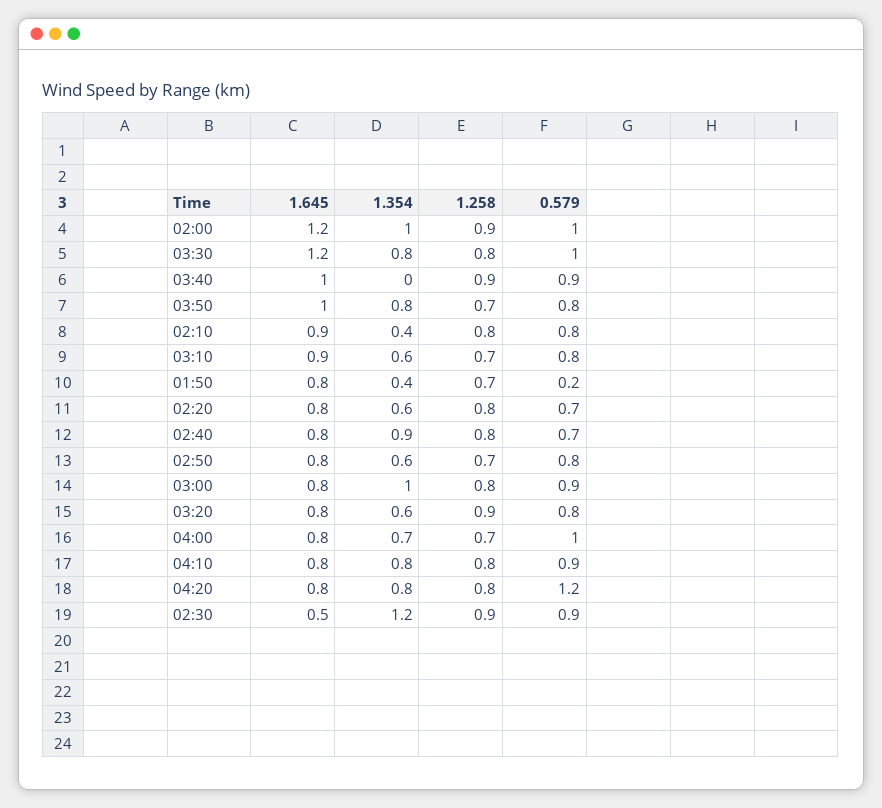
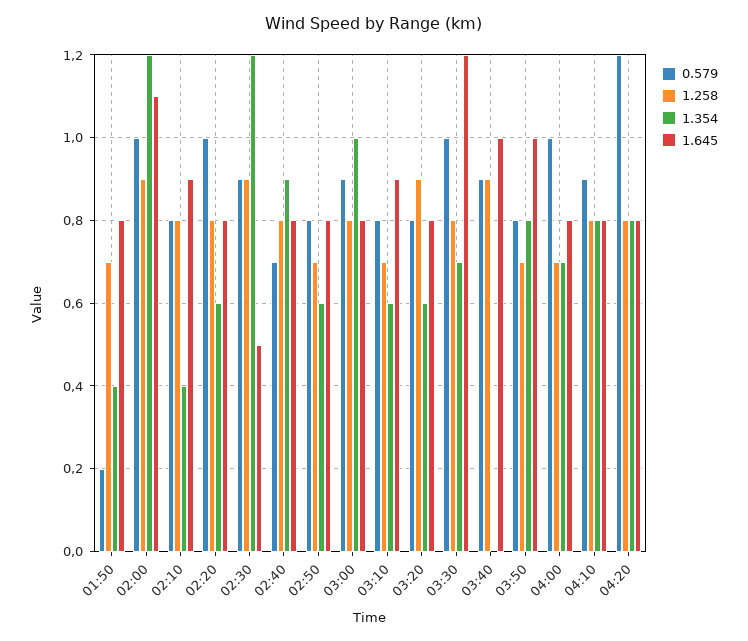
  {
    "1.645": {
-     "02:00": 1.2,
+     "02:00": 1.1,
      "03:30": 1.2,
      "03:40": 1,
      "03:50": 1,
      "02:10": 0.9,
      "03:10": 0.9,
      "01:50": 0.8,
      "02:20": 0.8,
      "02:40": 0.8,
      "02:50": 0.8,
      "03:00": 0.8,
      "03:20": 0.8,
      "04:00": 0.8,
      "04:10": 0.8,
      "04:20": 0.8,
      "02:30": 0.5
    },
    "1.354": {
-     "02:00": 1,
+     "02:00": 1.2,
-     "03:30": 0.8,
+     "03:30": 0.7,
      "03:40": 0,
      "03:50": 0.8,
      "02:10": 0.4,
      "03:10": 0.6,
      "01:50": 0.4,
      "02:20": 0.6,
      "02:40": 0.9,
      "02:50": 0.6,
      "03:00": 1,
      "03:20": 0.6,
      "04:00": 0.7,
      "04:10": 0.8,
      "04:20": 0.8,
      "02:30": 1.2
    },
    "1.258": {
      "02:00": 0.9,
      "03:30": 0.8,
      "03:40": 0.9,
      "03:50": 0.7,
      "02:10": 0.8,
      "03:10": 0.7,
      "01:50": 0.7,
      "02:20": 0.8,
      "02:40": 0.8,
      "02:50": 0.7,
      "03:00": 0.8,
      "03:20": 0.9,
      "04:00": 0.7,
      "04:10": 0.8,
      "04:20": 0.8,
      "02:30": 0.9
    },
    "0.579": {
      "02:00": 1,
      "03:30": 1,
      "03:40": 0.9,
      "03:50": 0.8,
      "02:10": 0.8,
      "03:10": 0.8,
      "01:50": 0.2,
-     "02:20": 0.7,
+     "02:20": 1,
      "02:40": 0.7,
      "02:50": 0.8,
      "03:00": 0.9,
      "03:20": 0.8,
      "04:00": 1,
      "04:10": 0.9,
      "04:20": 1.2,
      "02:30": 0.9
    }
  }

